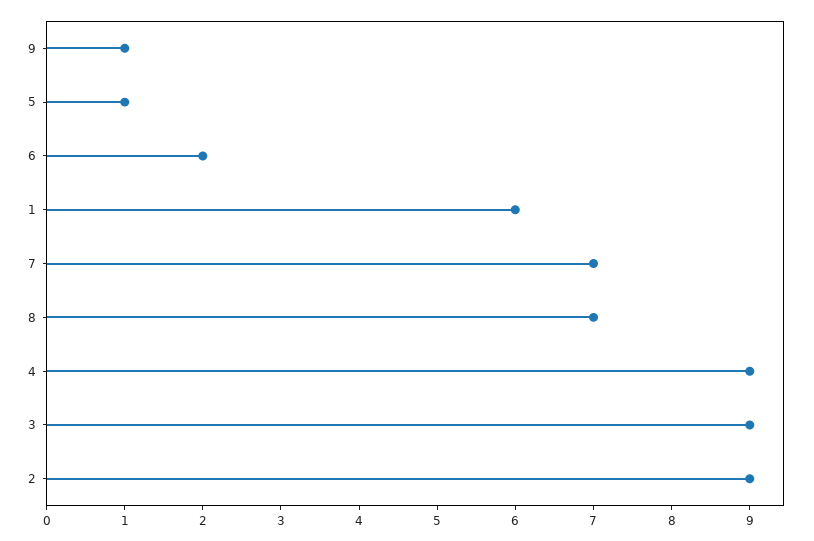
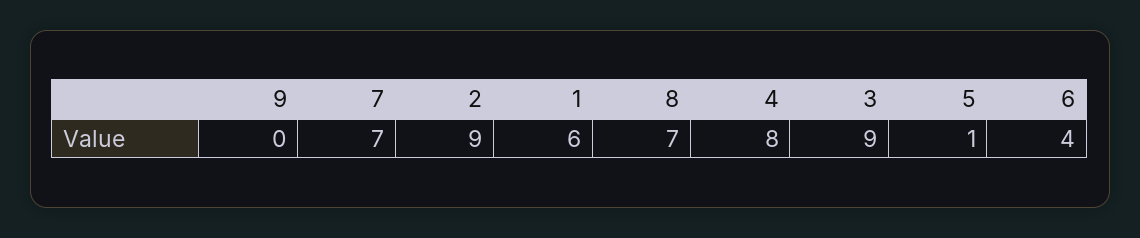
  {
-   "9": 1,
+   "9": 0,
    "5": 1,
-   "6": 2,
+   "6": 4,
    "1": 6,
    "7": 7,
    "8": 7,
-   "4": 9,
+   "4": 8,
    "3": 9,
    "2": 9
  }

